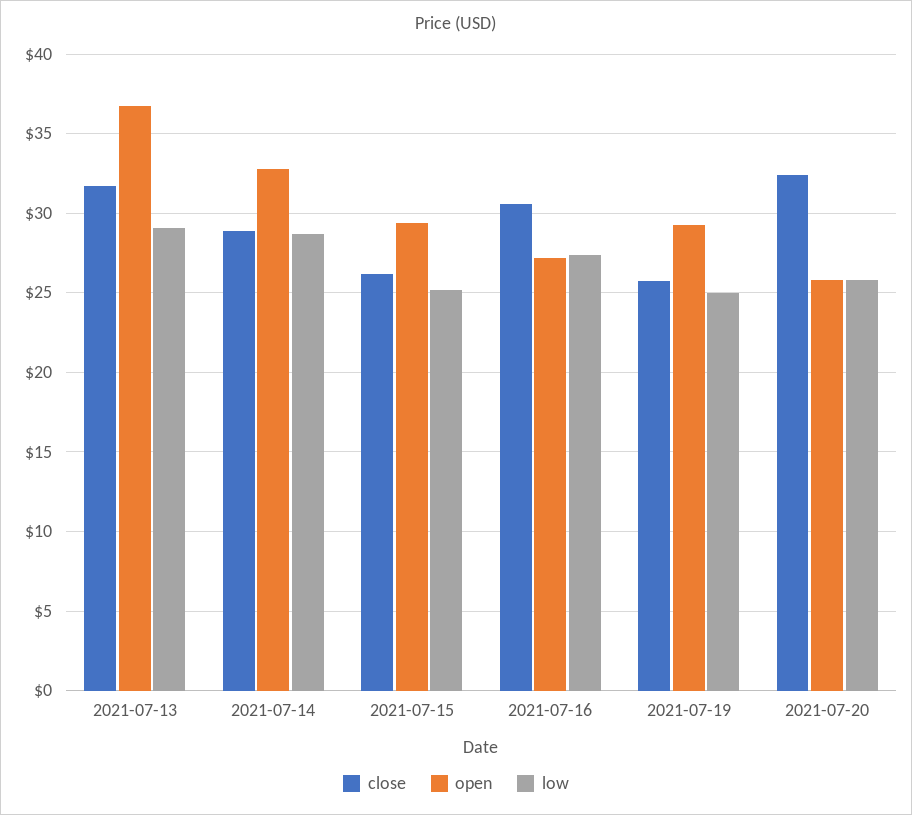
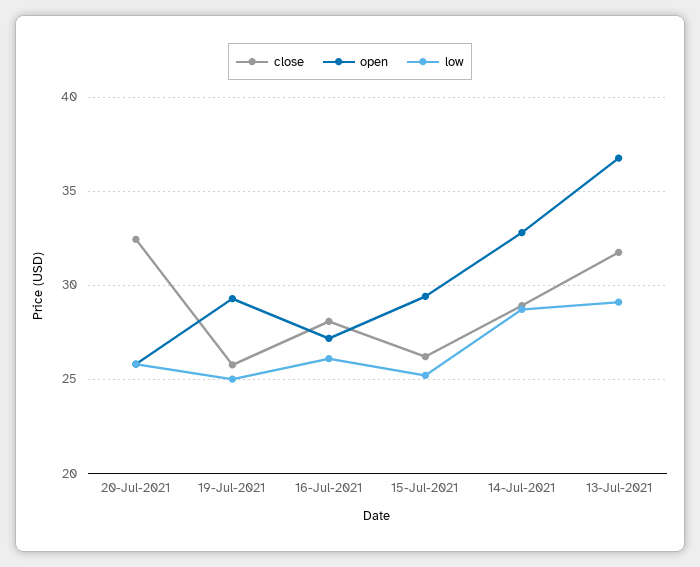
  {
    "close": {
      "2021-07-13": 31.5,
      "2021-07-14": 29,
      "2021-07-15": 26,
-     "2021-07-16": 30.5,
+     "2021-07-16": 28,
      "2021-07-19": 26,
      "2021-07-20": 32.5
    },
    "open": {
      "2021-07-13": 37,
      "2021-07-14": 33,
      "2021-07-15": 29.5,
      "2021-07-16": 27,
      "2021-07-19": 29.5,
      "2021-07-20": 26
    },
    "low": {
      "2021-07-13": 29,
      "2021-07-14": 28.5,
      "2021-07-15": 25,
-     "2021-07-16": 27.5,
+     "2021-07-16": 26,
      "2021-07-19": 25,
      "2021-07-20": 26
    }
  }

